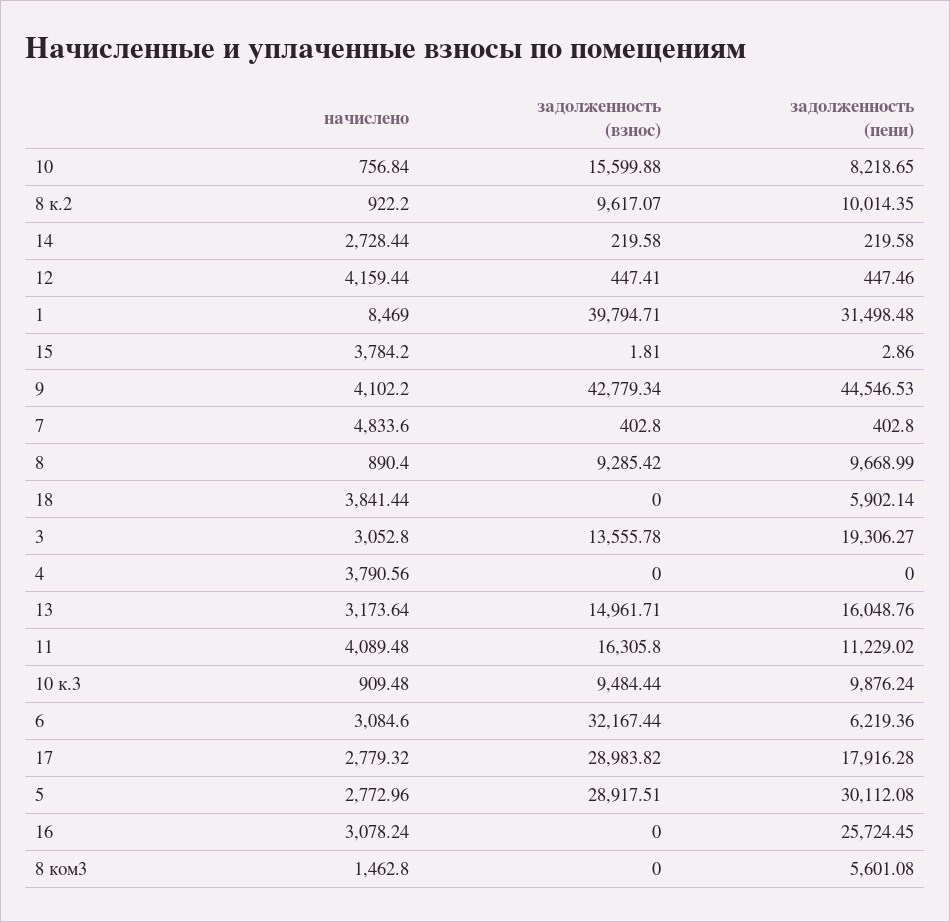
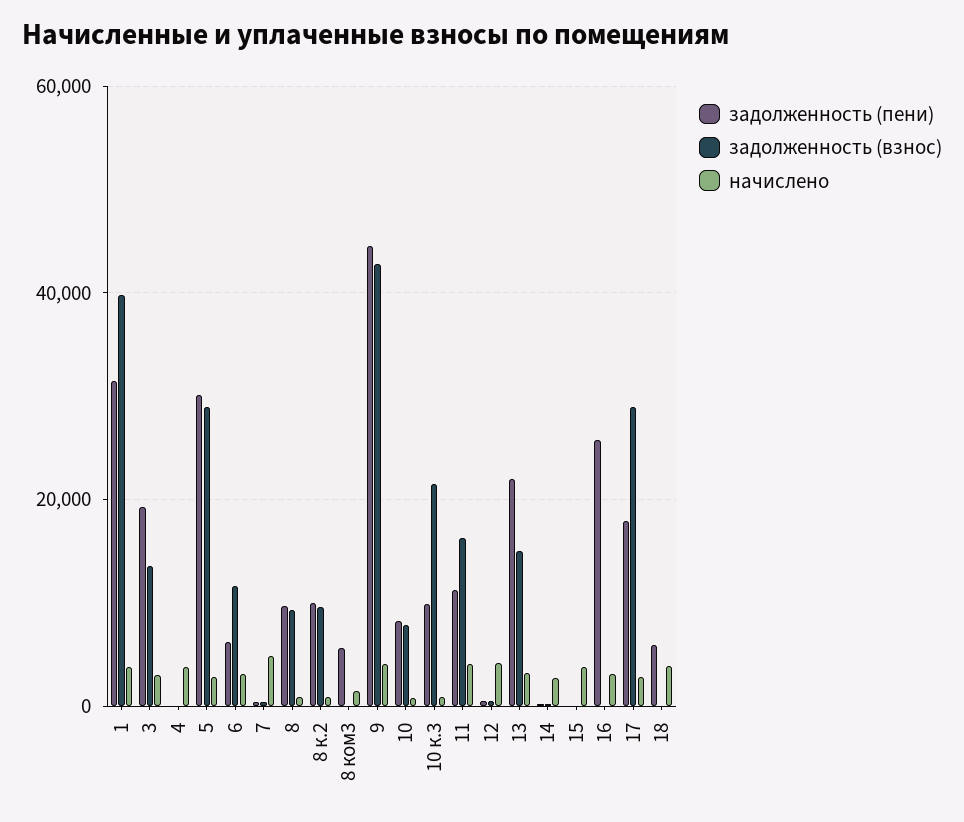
  {
    "начислено": {
      "10": 756.84,
      "8 к.2": 922.2,
      "14": 2728.44,
      "12": 4159.44,
-     "1": 8469,
+     "1": 4000,
      "15": 3784.2,
      "9": 4102.2,
      "7": 4833.6,
      "8": 890.4,
      "18": 3841.44,
      "3": 3052.8,
      "4": 3790.56,
      "13": 3173.64,
      "11": 4089.48,
      "10 к.3": 909.48,
      "6": 3084.6,
      "17": 2779.32,
      "5": 2772.96,
      "16": 3078.24,
      "8 ком3": 1462.8
    },
    "задолженность (взнос)": {
-     "10": 15599.88,
+     "10": 8000,
      "8 к.2": 9617.07,
      "14": 219.58,
      "12": 447.41,
      "1": 39794.71,
      "15": 1.81,
      "9": 42779.34,
      "7": 402.8,
      "8": 9285.42,
      "18": 0,
      "3": 13555.78,
      "4": 0,
      "13": 14961.71,
      "11": 16305.8,
-     "10 к.3": 9484.44,
+     "10 к.3": 22000,
-     "6": 32167.44,
+     "6": 12000,
      "17": 28983.82,
      "5": 28917.51,
      "16": 0,
      "8 ком3": 0
    },
    "задолженность (пени)": {
      "10": 8218.65,
      "8 к.2": 10014.35,
      "14": 219.58,
      "12": 447.46,
      "1": 31498.48,
      "15": 2.86,
      "9": 44546.53,
      "7": 402.8,
      "8": 9668.99,
      "18": 5902.14,
      "3": 19306.27,
      "4": 0,
-     "13": 16048.76,
+     "13": 22000,
      "11": 11229.02,
      "10 к.3": 9876.24,
      "6": 6219.36,
      "17": 17916.28,
      "5": 30112.08,
      "16": 25724.45,
      "8 ком3": 5601.08
    }
  }

